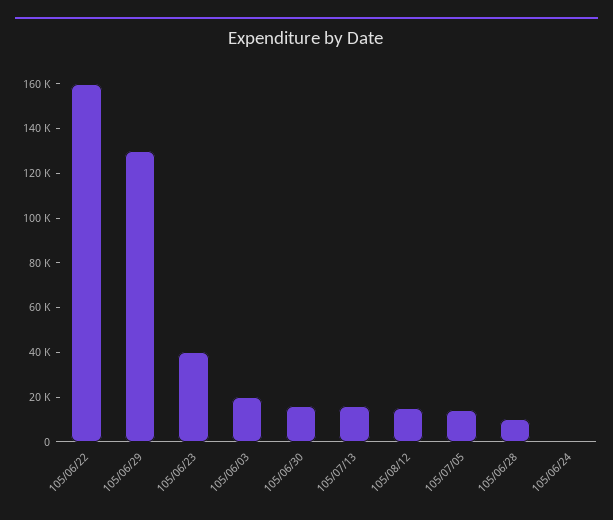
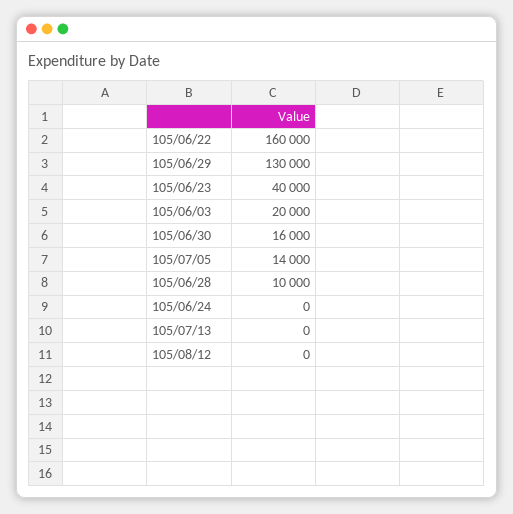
  {
    "105/06/22": 160000,
    "105/06/29": 130000,
    "105/06/23": 40000,
    "105/06/03": 20000,
    "105/06/30": 16000,
-   "105/07/13": 15000,
+   "105/07/13": 0,
-   "105/08/12": 15000,
+   "105/08/12": 0,
    "105/07/05": 14000,
    "105/06/28": 10000,
    "105/06/24": 0
  }

